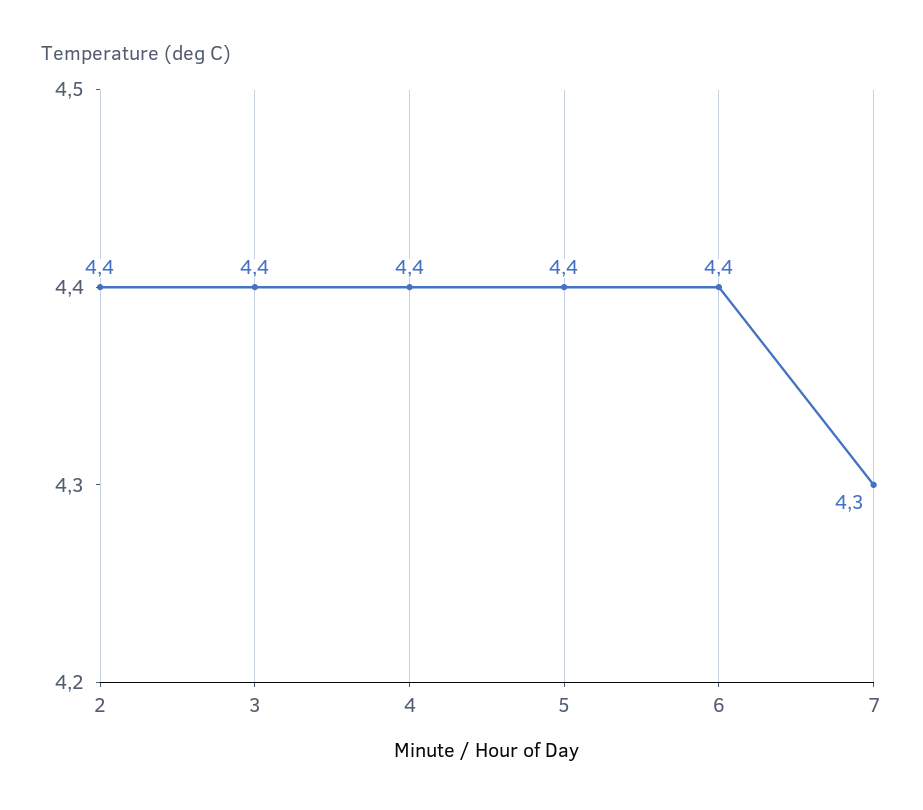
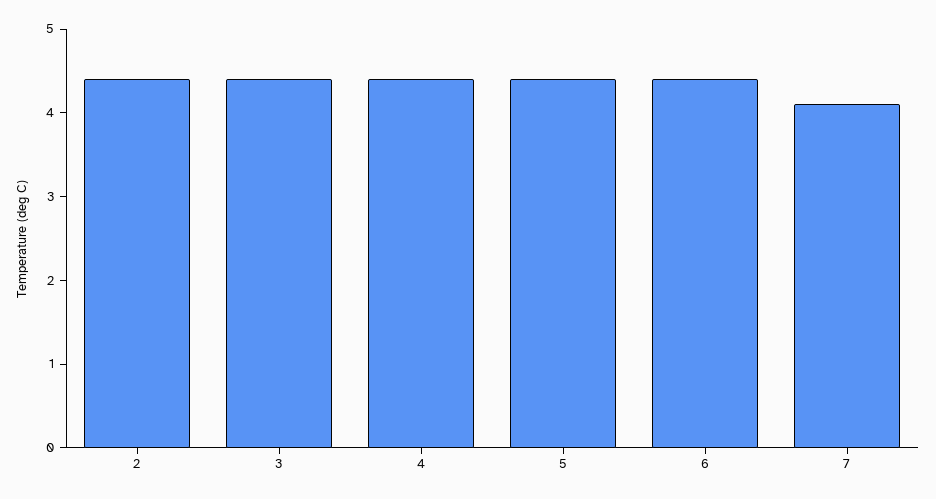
  {
    "2": 4.4,
    "3": 4.4,
    "4": 4.4,
    "5": 4.4,
    "6": 4.4,
-   "7": 4.3
+   "7": 4.1
  }

